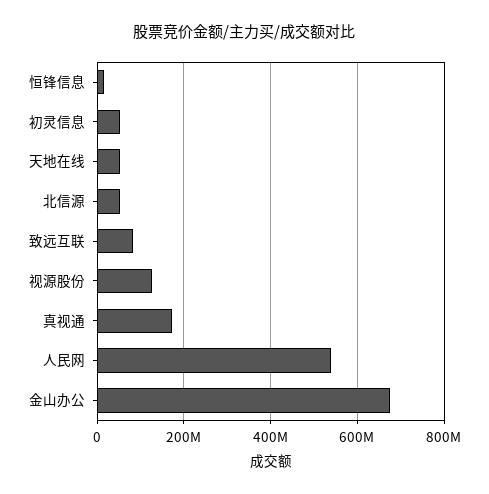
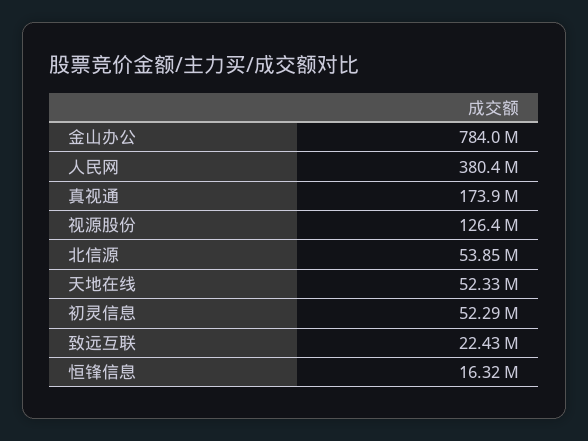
  {
    "恒锋信息": 16320000,
    "初灵信息": 52290000,
    "天地在线": 52330000,
    "北信源": 53850000,
-   "致远互联": 80000000,
+   "致远互联": 22430000,
    "视源股份": 126400000,
    "真视通": 173900000,
-   "人民网": 540000000,
+   "人民网": 380400000,
-   "金山办公": 680000000
+   "金山办公": 784000000
  }

